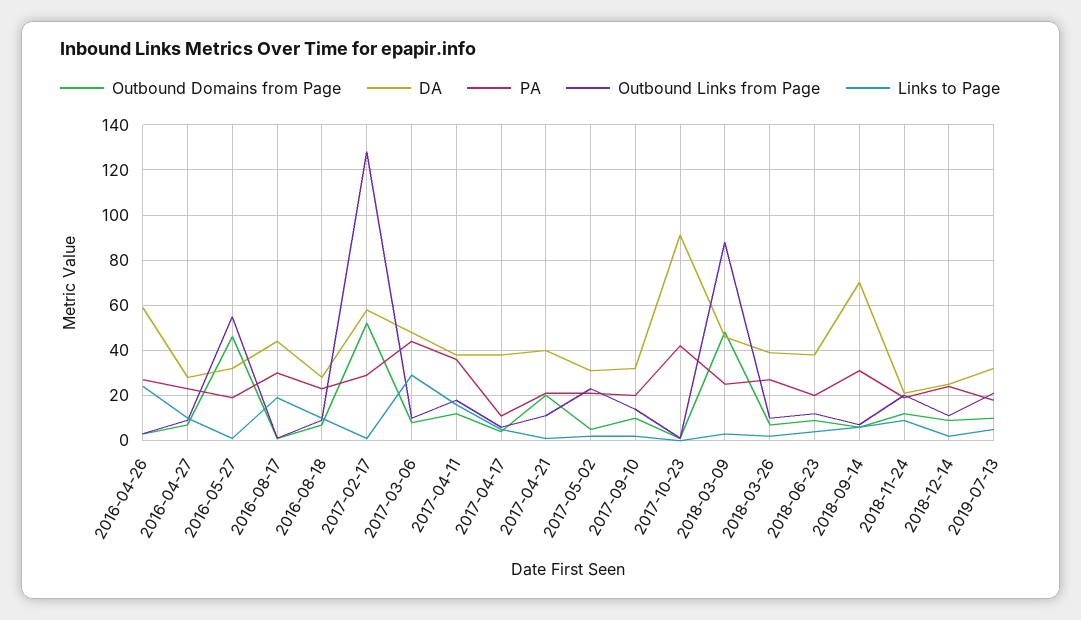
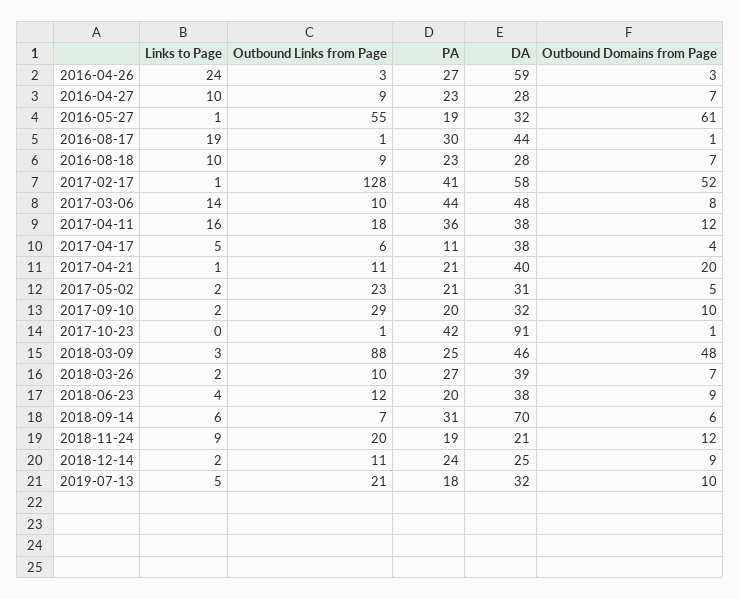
  {
    "Outbound Domains from Page": {
      "2016-04-26": 3,
      "2016-04-27": 7,
-     "2016-05-27": 45,
+     "2016-05-27": 61,
      "2016-08-17": 1,
      "2016-08-18": 7,
      "2017-02-17": 52,
      "2017-03-06": 8,
      "2017-04-11": 12,
      "2017-04-17": 4,
      "2017-04-21": 20,
      "2017-05-02": 5,
      "2017-09-10": 10,
      "2017-10-23": 1,
      "2018-03-09": 48,
      "2018-03-26": 7,
      "2018-06-23": 9,
      "2018-09-14": 6,
      "2018-11-24": 12,
      "2018-12-14": 9,
      "2019-07-13": 10
    },
    "DA": {
      "2016-04-26": 59,
      "2016-04-27": 28,
      "2016-05-27": 32,
      "2016-08-17": 44,
      "2016-08-18": 28,
      "2017-02-17": 58,
      "2017-03-06": 48,
      "2017-04-11": 38,
      "2017-04-17": 38,
      "2017-04-21": 40,
      "2017-05-02": 31,
      "2017-09-10": 32,
      "2017-10-23": 91,
      "2018-03-09": 46,
      "2018-03-26": 39,
      "2018-06-23": 38,
      "2018-09-14": 70,
      "2018-11-24": 21,
      "2018-12-14": 25,
      "2019-07-13": 32
    },
    "PA": {
      "2016-04-26": 27,
      "2016-04-27": 23,
      "2016-05-27": 19,
      "2016-08-17": 30,
      "2016-08-18": 23,
-     "2017-02-17": 30,
+     "2017-02-17": 41,
      "2017-03-06": 44,
      "2017-04-11": 36,
      "2017-04-17": 11,
      "2017-04-21": 21,
      "2017-05-02": 21,
      "2017-09-10": 20,
      "2017-10-23": 42,
      "2018-03-09": 25,
      "2018-03-26": 27,
      "2018-06-23": 20,
      "2018-09-14": 31,
      "2018-11-24": 19,
      "2018-12-14": 24,
      "2019-07-13": 18
    },
    "Outbound Links from Page": {
      "2016-04-26": 3,
      "2016-04-27": 9,
      "2016-05-27": 55,
      "2016-08-17": 1,
      "2016-08-18": 9,
      "2017-02-17": 128,
      "2017-03-06": 10,
      "2017-04-11": 18,
      "2017-04-17": 6,
      "2017-04-21": 11,
      "2017-05-02": 23,
-     "2017-09-10": 15,
+     "2017-09-10": 29,
      "2017-10-23": 1,
      "2018-03-09": 88,
      "2018-03-26": 10,
      "2018-06-23": 12,
      "2018-09-14": 7,
      "2018-11-24": 20,
      "2018-12-14": 11,
      "2019-07-13": 21
    },
    "Links to Page": {
      "2016-04-26": 24,
      "2016-04-27": 10,
      "2016-05-27": 1,
      "2016-08-17": 19,
      "2016-08-18": 10,
      "2017-02-17": 1,
-     "2017-03-06": 30,
+     "2017-03-06": 14,
      "2017-04-11": 16,
      "2017-04-17": 5,
      "2017-04-21": 1,
      "2017-05-02": 2,
      "2017-09-10": 2,
      "2017-10-23": 0,
      "2018-03-09": 3,
      "2018-03-26": 2,
      "2018-06-23": 4,
      "2018-09-14": 6,
      "2018-11-24": 9,
      "2018-12-14": 2,
      "2019-07-13": 5
    }
  }

